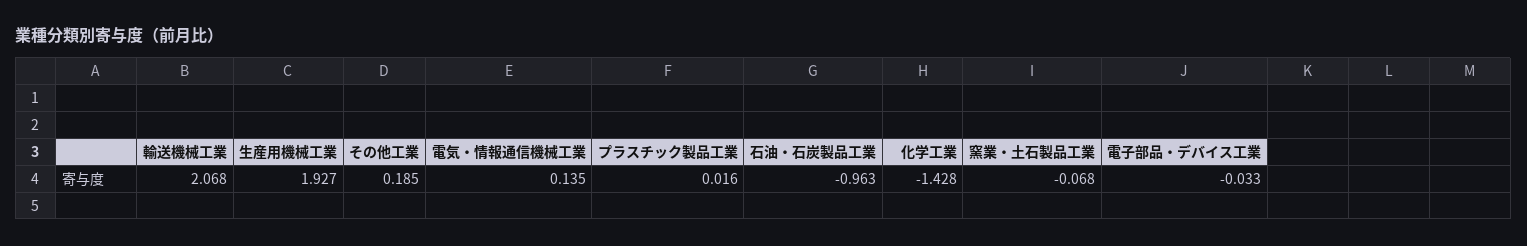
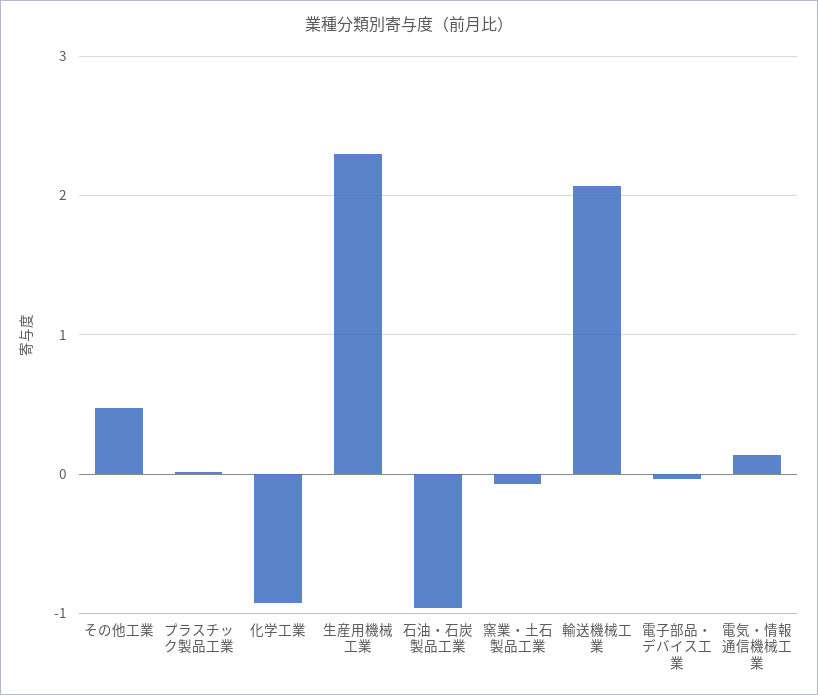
  {
    "輸送機械工業": 2.068,
-   "生産用機械工業": 1.927,
+   "生産用機械工業": 2.3,
-   "その他工業": 0.185,
+   "その他工業": 0.5,
    "電気・情報通信機械工業": 0.135,
    "プラスチック製品工業": 0.016,
    "石油・石炭製品工業": -0.963,
-   "化学工業": -1.428,
+   "化学工業": -0.9,
    "窯業・土石製品工業": -0.068,
    "電子部品・デバイス工業": -0.033
  }

